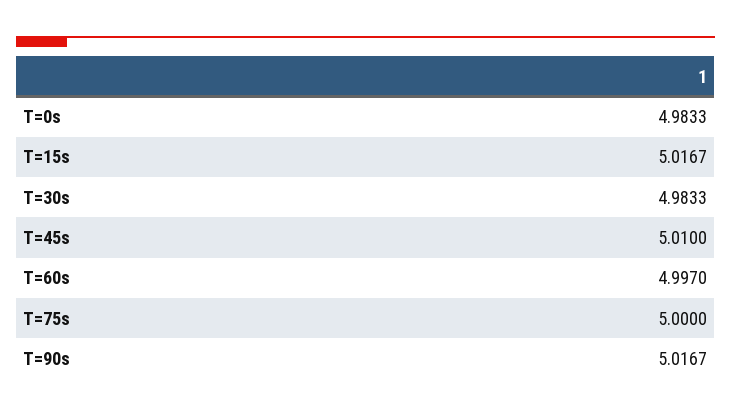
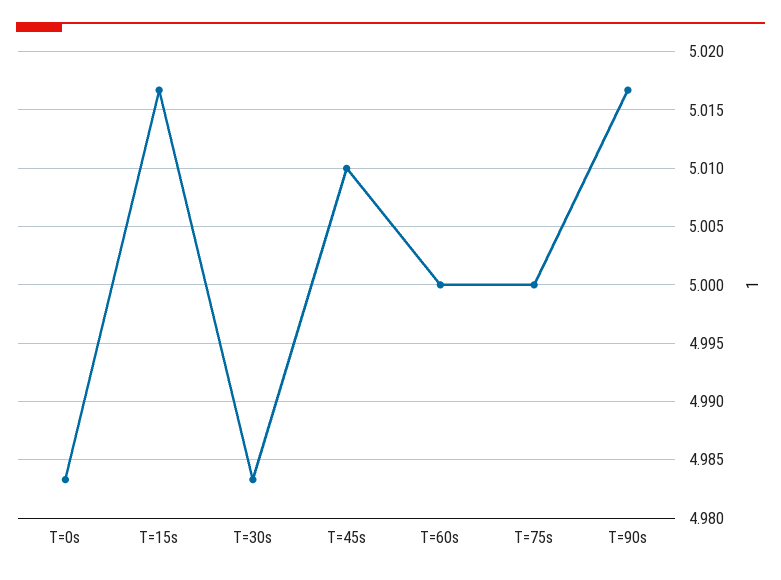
  {
    "T=0s": 4.9833,
    "T=15s": 5.0167,
    "T=30s": 4.9833,
    "T=45s": 5.01,
-   "T=60s": 4.997,
+   "T=60s": 5,
    "T=75s": 5,
    "T=90s": 5.0167
  }

